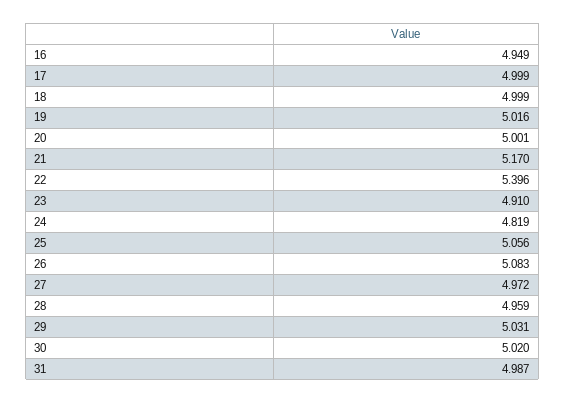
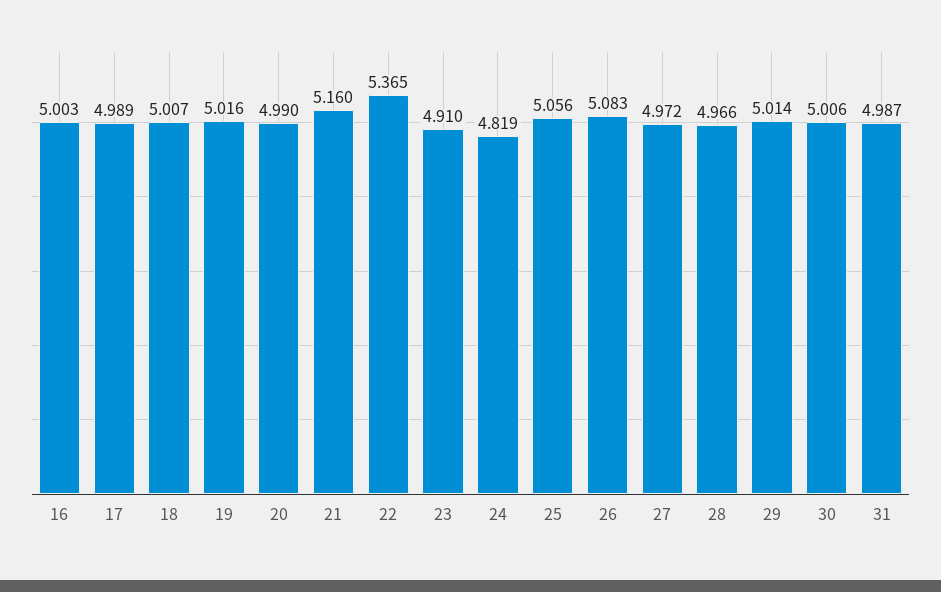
  {
-   "16": 4.949,
+   "16": 5.003,
-   "17": 4.999,
+   "17": 4.989,
-   "18": 4.999,
+   "18": 5.007,
    "19": 5.016,
-   "20": 5.001,
+   "20": 4.99,
-   "21": 5.17,
+   "21": 5.16,
-   "22": 5.396,
+   "22": 5.365,
    "23": 4.91,
    "24": 4.819,
    "25": 5.056,
    "26": 5.083,
    "27": 4.972,
-   "28": 4.959,
+   "28": 4.966,
-   "29": 5.031,
+   "29": 5.014,
-   "30": 5.02,
+   "30": 5.006,
    "31": 4.987
  }

